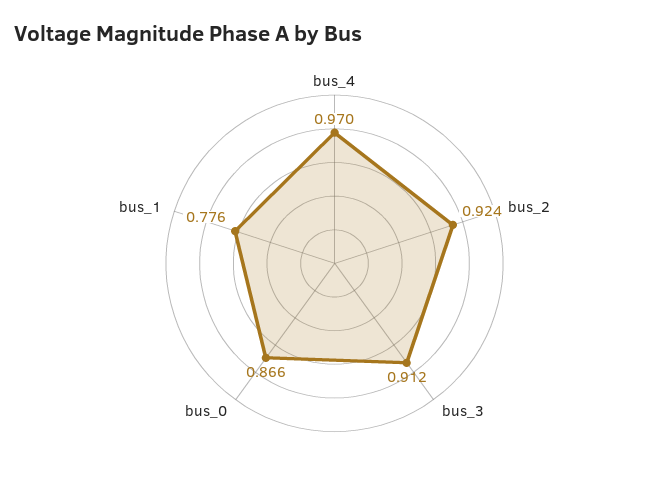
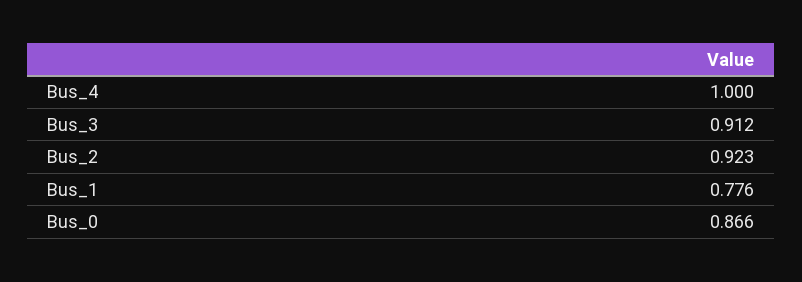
  {
-   "bus_4": 0.97,
+   "bus_4": 1,
-   "bus_2": 0.924,
+   "bus_2": 0.923,
    "bus_3": 0.912,
    "bus_0": 0.866,
    "bus_1": 0.776
  }

